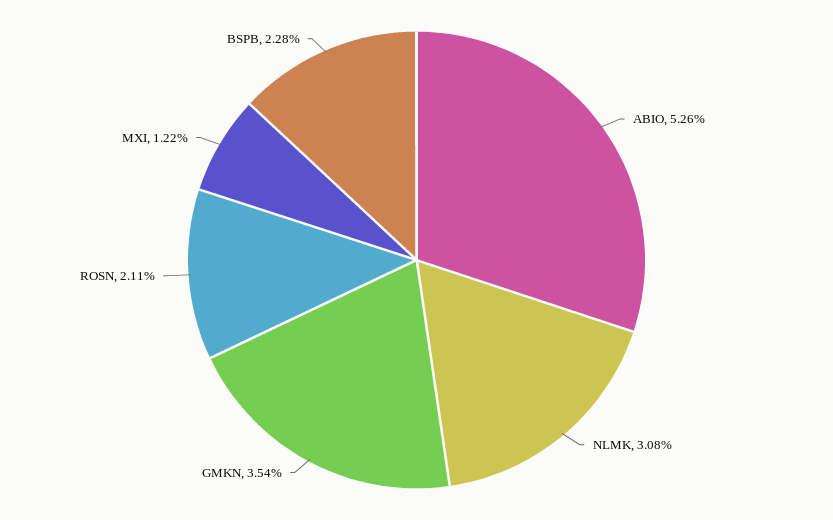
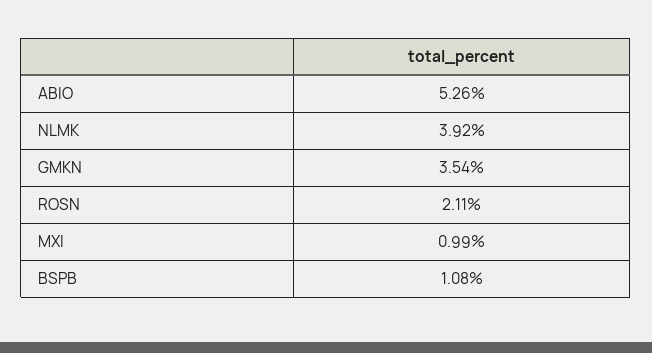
  {
    "ABIO": 5.26,
-   "NLMK": 3.08,
+   "NLMK": 3.92,
    "GMKN": 3.54,
    "ROSN": 2.11,
-   "MXI": 1.22,
+   "MXI": 0.99,
-   "BSPB": 2.28
+   "BSPB": 1.08
  }

